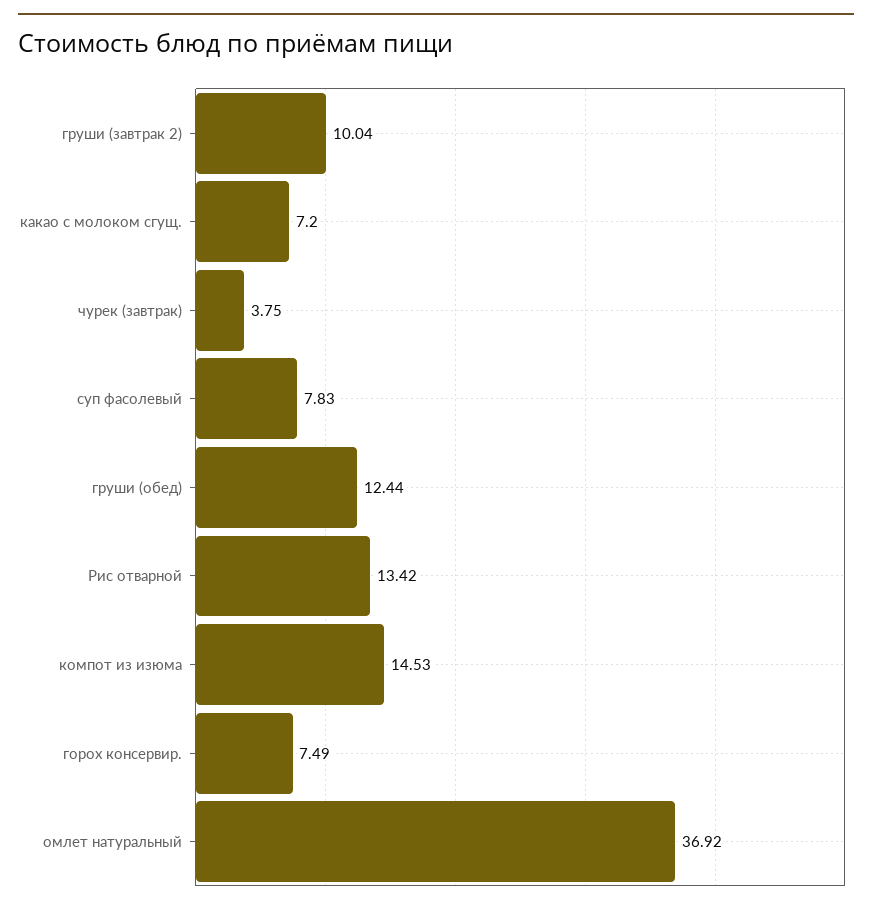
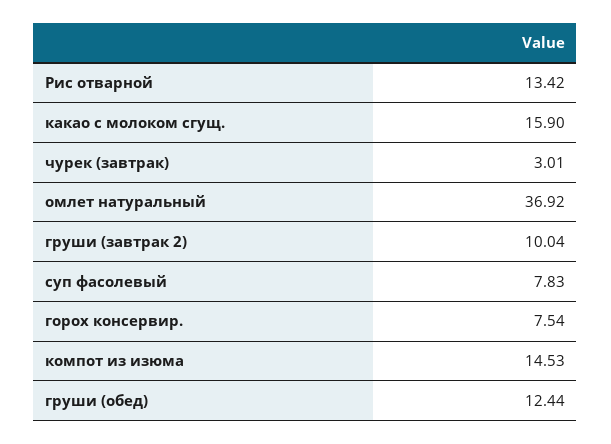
  {
    "груши (завтрак 2)": 10.04,
-   "какао с молоком сгущ.": 7.2,
+   "какао с молоком сгущ.": 15.9,
-   "чурек (завтрак)": 3.75,
+   "чурек (завтрак)": 3.01,
    "суп фасолевый": 7.83,
    "груши (обед)": 12.44,
    "Рис отварной": 13.42,
    "компот из изюма": 14.53,
-   "горох консервир.": 7.49,
+   "горох консервир.": 7.54,
    "омлет натуральный": 36.92
  }

